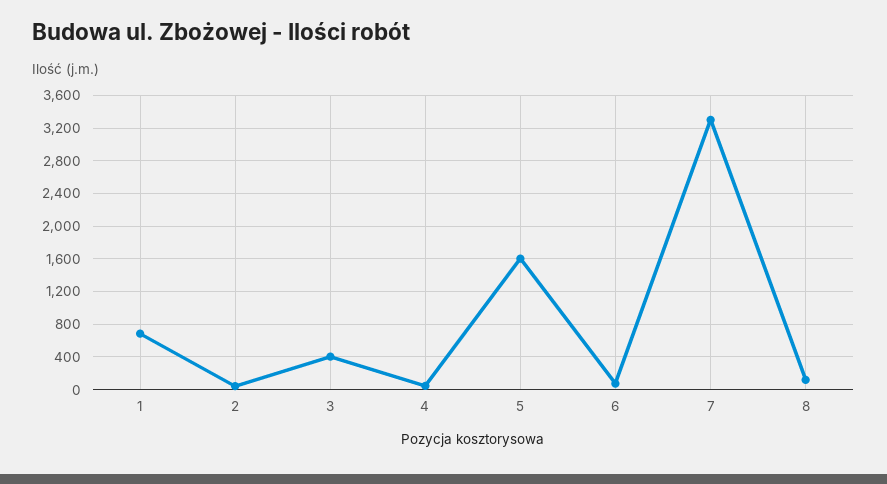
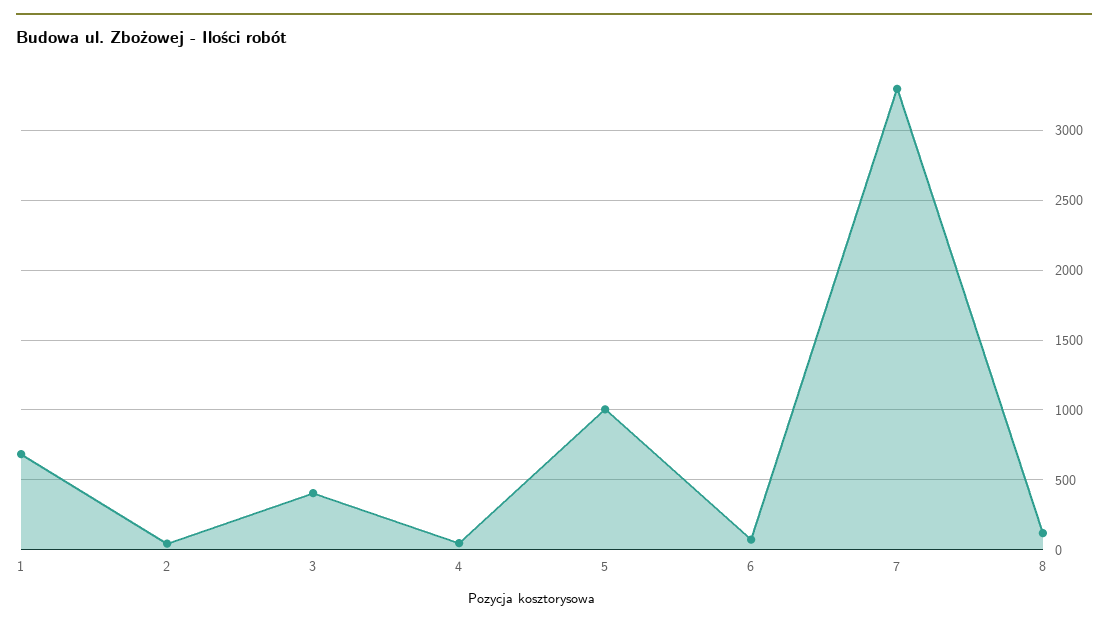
  {
    "1": 700,
    "2": 50,
    "3": 400,
    "4": 50,
-   "5": 1600,
+   "5": 1000,
    "6": 50,
    "7": 3300,
    "8": 100
  }

